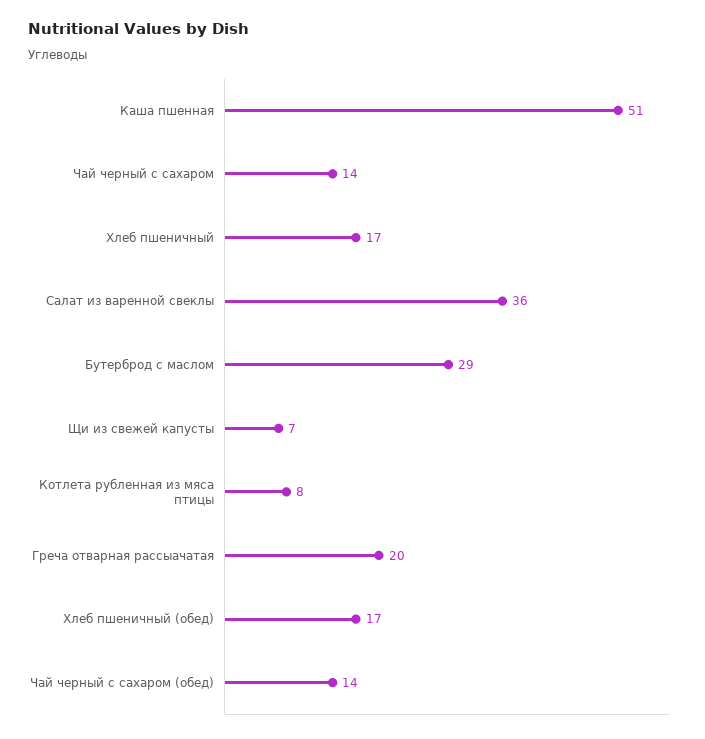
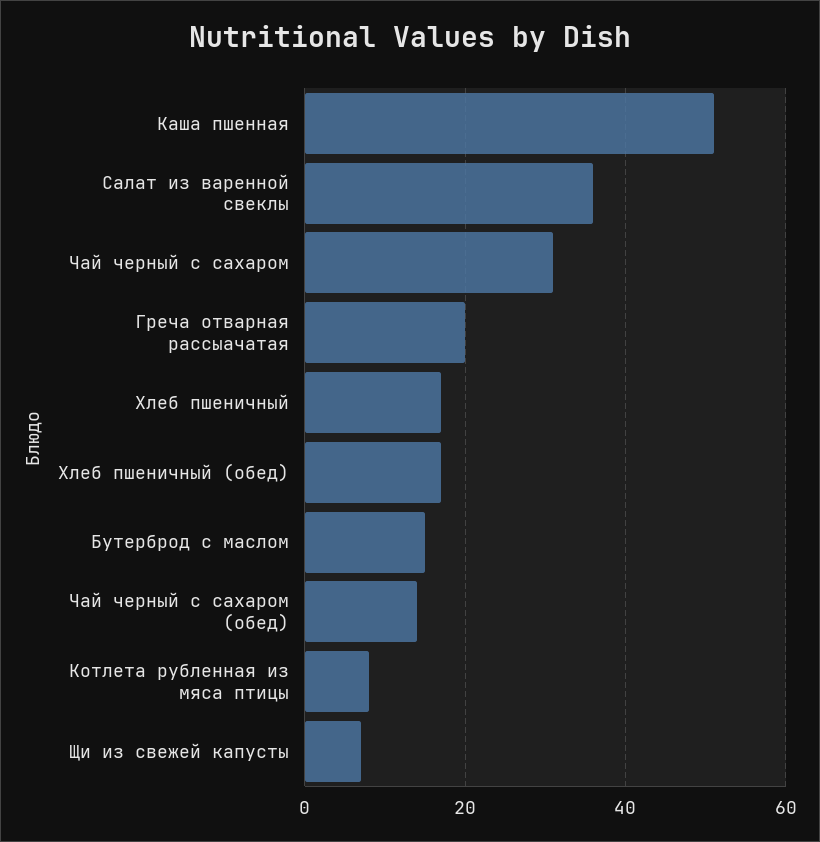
  {
    "Каша пшенная": 51,
-   "Чай черный с сахаром": 14,
+   "Чай черный с сахаром": 30,
    "Хлеб пшеничный": 17,
    "Салат из варенной свеклы": 36,
-   "Бутерброд с маслом": 29,
+   "Бутерброд с маслом": 15,
    "Щи из свежей капусты": 7,
    "Котлета рубленная из мяса птицы": 8,
    "Греча отварная рассыачатая": 20,
    "Хлеб пшеничный (обед)": 17,
    "Чай черный с сахаром (обед)": 14
  }

